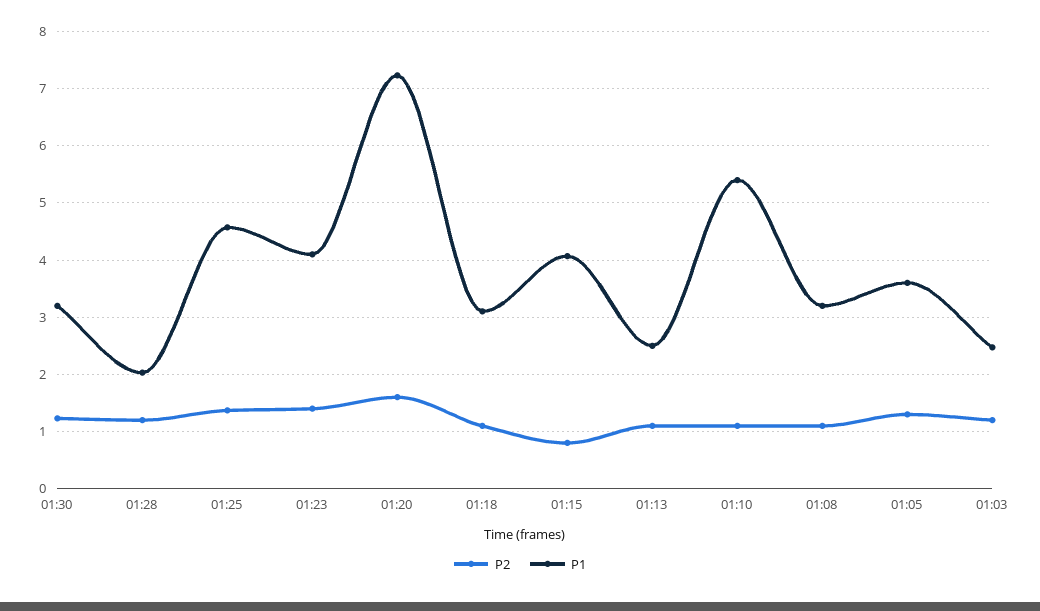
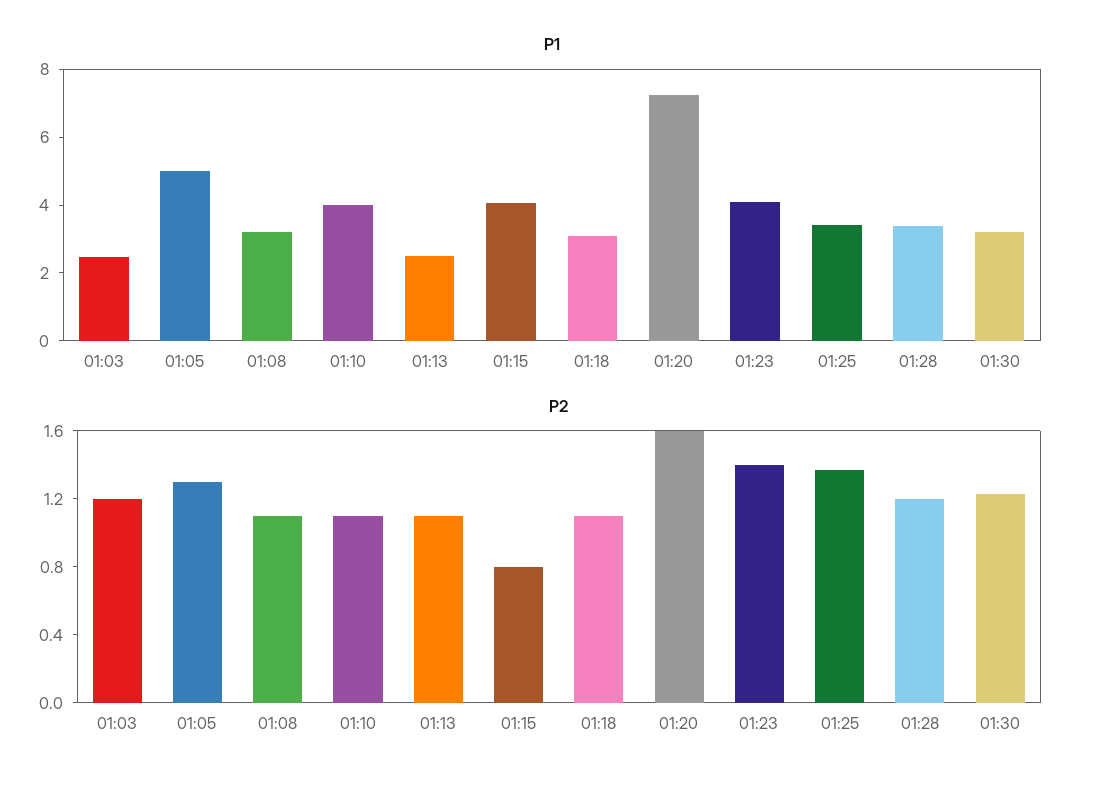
  {
    "P2": {
      "01:30": 1.2,
      "01:28": 1.2,
      "01:25": 1.4,
      "01:23": 1.4,
      "01:20": 1.6,
      "01:18": 1.1,
      "01:15": 0.8,
      "01:13": 1.1,
      "01:10": 1.1,
      "01:08": 1.1,
      "01:05": 1.3,
      "01:03": 1.2
    },
    "P1": {
      "01:30": 3.2,
-     "01:28": 2,
+     "01:28": 3.5,
-     "01:25": 4.6,
+     "01:25": 3.5,
      "01:23": 4.2,
      "01:20": 7.2,
      "01:18": 3.2,
      "01:15": 4,
      "01:13": 2.6,
-     "01:10": 5.4,
+     "01:10": 4,
      "01:08": 3.2,
-     "01:05": 3.6,
+     "01:05": 5,
      "01:03": 2.4
    }
  }

